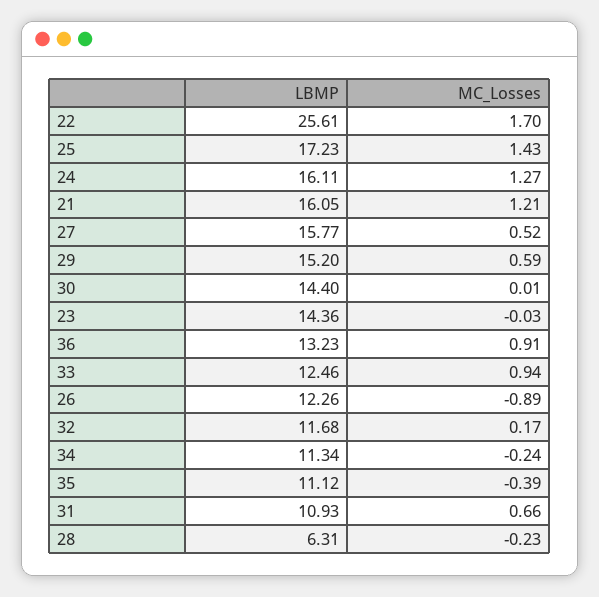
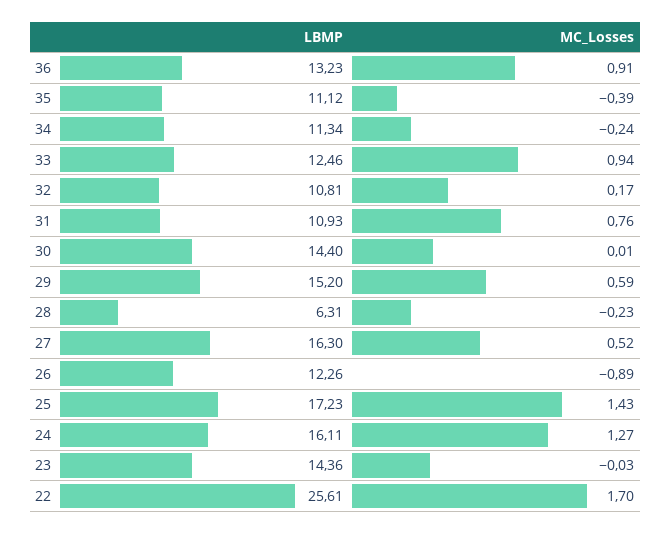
  {
    "LBMP": {
      "22": 25.61,
      "25": 17.23,
      "24": 16.11,
-     "21": 16.05,
-     "27": 15.77,
+     "27": 16.3,
      "29": 15.2,
      "30": 14.4,
      "23": 14.36,
      "36": 13.23,
      "33": 12.46,
      "26": 12.26,
-     "32": 11.68,
+     "32": 10.81,
      "34": 11.34,
      "35": 11.12,
      "31": 10.93,
      "28": 6.31
    },
    "MC_Losses": {
      "22": 1.7,
      "25": 1.43,
      "24": 1.27,
-     "21": 1.21,
      "27": 0.52,
      "29": 0.59,
      "30": 0.01,
      "23": -0.03,
      "36": 0.91,
      "33": 0.94,
      "26": -0.89,
      "32": 0.17,
      "34": -0.24,
      "35": -0.39,
-     "31": 0.66,
+     "31": 0.76,
      "28": -0.23
    }
  }

